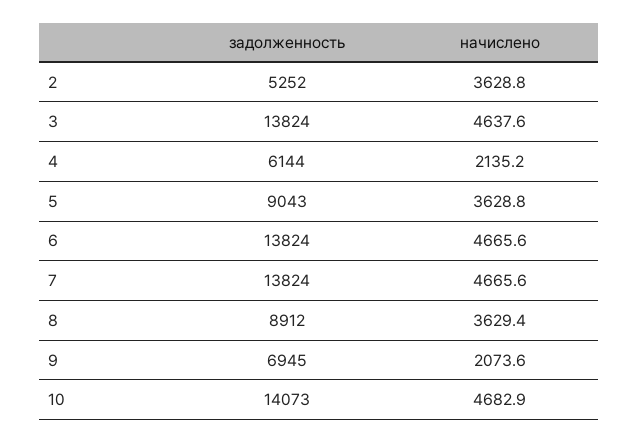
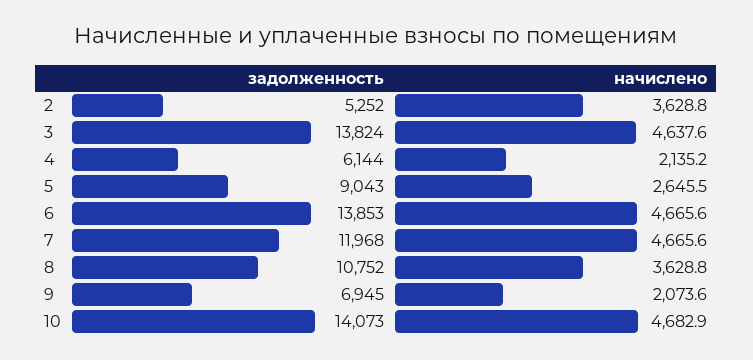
  {
    "задолженность": {
      "2": 5252,
      "3": 13824,
      "4": 6144,
      "5": 9043,
-     "6": 13824,
+     "6": 13853,
-     "7": 13824,
+     "7": 11968,
-     "8": 8912,
+     "8": 10752,
      "9": 6945,
      "10": 14073
    },
    "начислено": {
      "2": 3628.8,
      "3": 4637.6,
      "4": 2135.2,
-     "5": 3628.8,
+     "5": 2645.5,
      "6": 4665.6,
      "7": 4665.6,
-     "8": 3629.4,
+     "8": 3628.8,
      "9": 2073.6,
      "10": 4682.9
    }
  }

